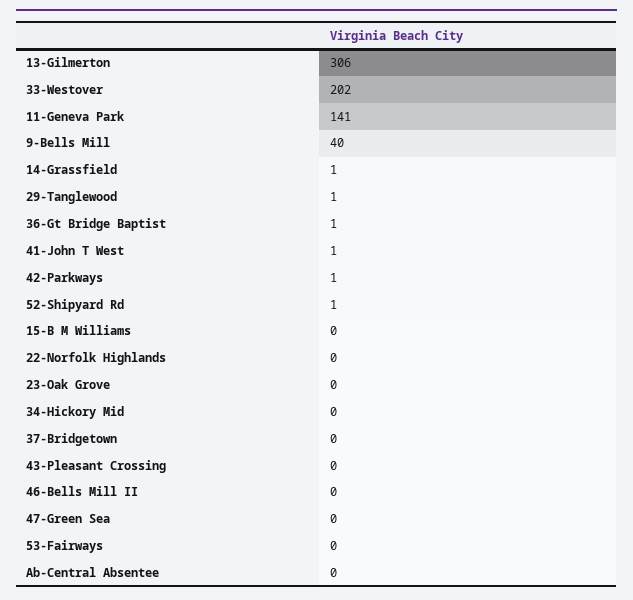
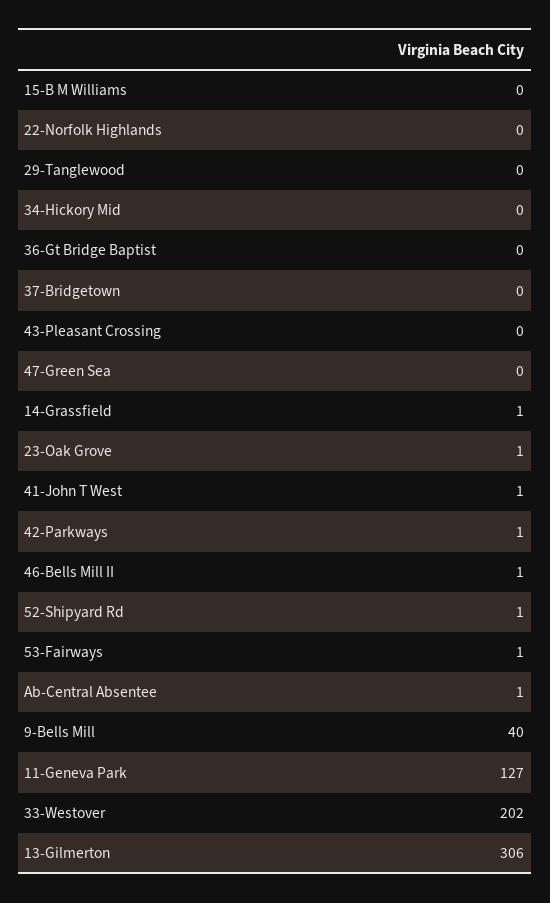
  {
    "13-Gilmerton": 306,
    "33-Westover": 202,
-   "11-Geneva Park": 141,
+   "11-Geneva Park": 127,
    "9-Bells Mill": 40,
    "14-Grassfield": 1,
-   "29-Tanglewood": 1,
+   "29-Tanglewood": 0,
-   "36-Gt Bridge Baptist": 1,
+   "36-Gt Bridge Baptist": 0,
    "41-John T West": 1,
    "42-Parkways": 1,
    "52-Shipyard Rd": 1,
    "15-B M Williams": 0,
    "22-Norfolk Highlands": 0,
-   "23-Oak Grove": 0,
+   "23-Oak Grove": 1,
    "34-Hickory Mid": 0,
    "37-Bridgetown": 0,
    "43-Pleasant Crossing": 0,
-   "46-Bells Mill II": 0,
+   "46-Bells Mill II": 1,
    "47-Green Sea": 0,
-   "53-Fairways": 0,
+   "53-Fairways": 1,
-   "Ab-Central Absentee": 0
+   "Ab-Central Absentee": 1
  }

